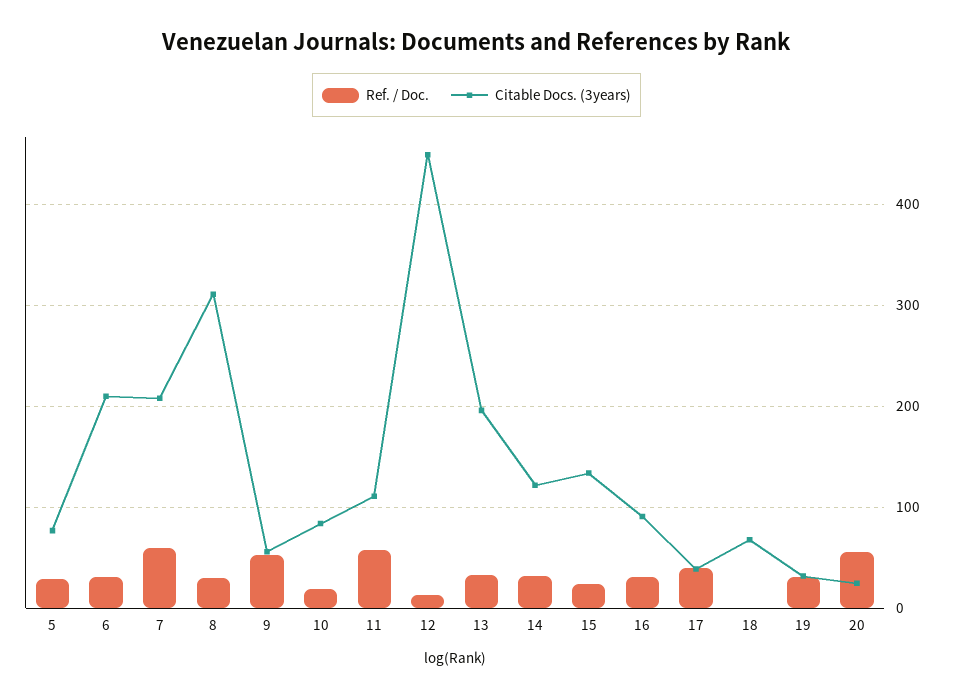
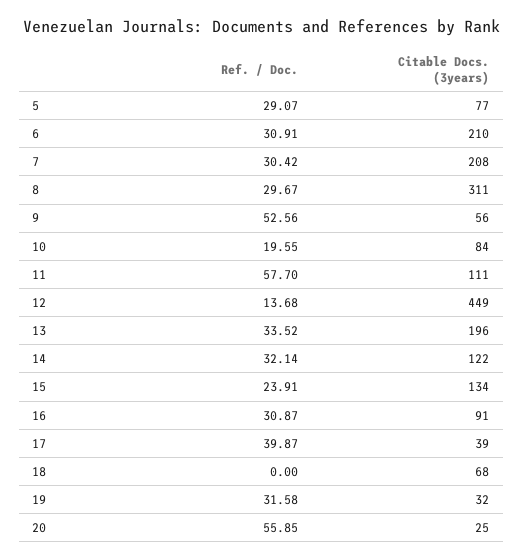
  {
    "Ref. / Doc.": {
      "5": 29.07,
      "6": 30.91,
-     "7": 60,
+     "7": 30.42,
      "8": 29.67,
      "9": 52.56,
      "10": 19.55,
      "11": 57.7,
      "12": 13.68,
      "13": 33.52,
      "14": 32.14,
      "15": 23.91,
      "16": 30.87,
      "17": 39.87,
      "18": 0,
      "19": 31.58,
      "20": 55.85
    },
    "Citable Docs. (3years)": {
      "5": 77,
      "6": 210,
      "7": 208,
      "8": 311,
      "9": 56,
      "10": 84,
      "11": 111,
      "12": 449,
      "13": 196,
      "14": 122,
      "15": 134,
      "16": 91,
      "17": 39,
      "18": 68,
      "19": 32,
      "20": 25
    }
  }

